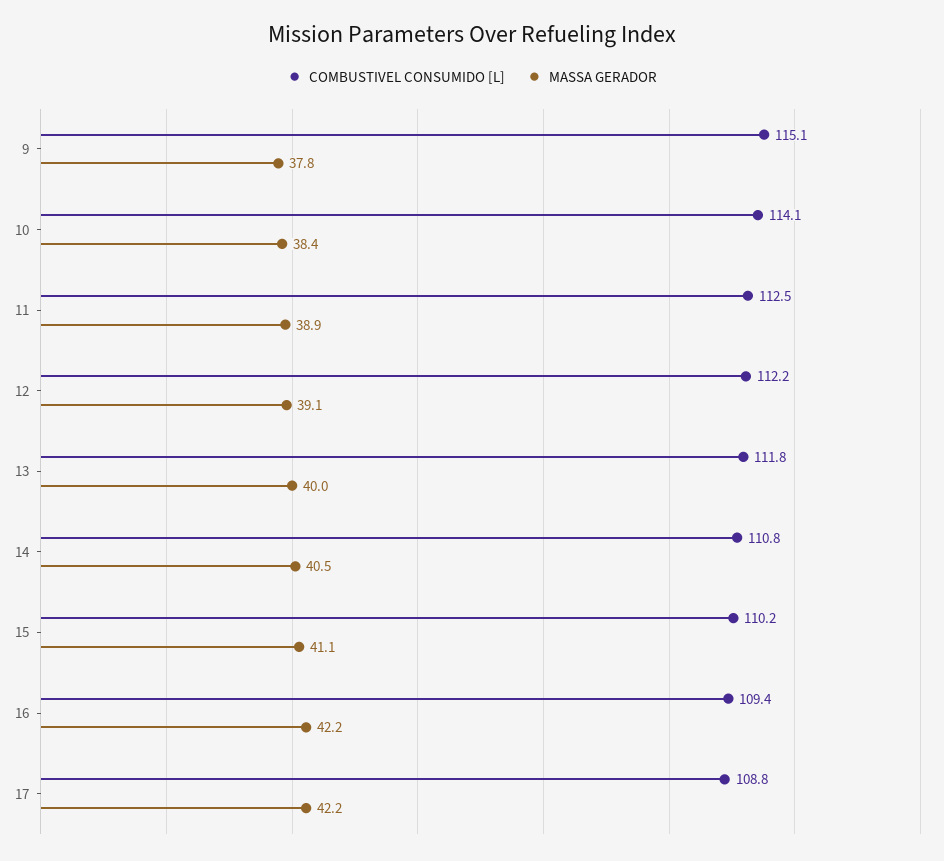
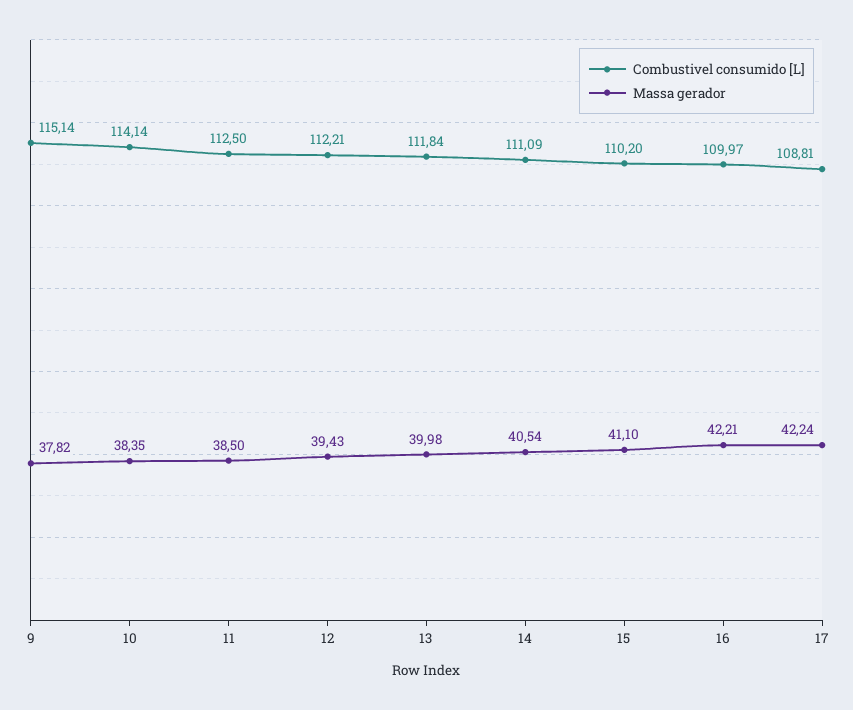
  {
    "COMBUSTIVEL CONSUMIDO [L]": {
      "9": 115.14,
      "10": 114.14,
      "11": 112.5,
      "12": 112.21,
      "13": 111.84,
-     "14": 110.8,
+     "14": 111.09,
      "15": 110.2,
-     "16": 109.4,
+     "16": 109.97,
      "17": 108.81
    },
    "MASSA GERADOR": {
      "9": 37.82,
      "10": 38.35,
-     "11": 38.9,
+     "11": 38.5,
-     "12": 39.1,
+     "12": 39.43,
      "13": 39.98,
      "14": 40.54,
      "15": 41.1,
      "16": 42.21,
      "17": 42.24
    }
  }

